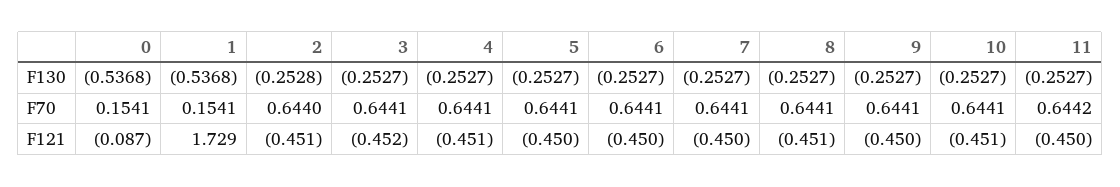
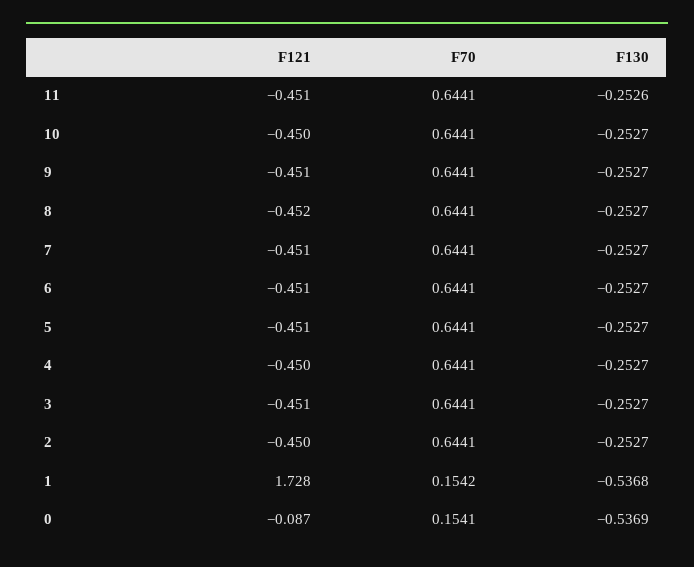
  {
    "0": {
-     "F130": -0.5368,
+     "F130": -0.5369,
      "F70": 0.1541,
      "F121": -0.087
    },
    "1": {
      "F130": -0.5368,
-     "F70": 0.1541,
+     "F70": 0.1542,
-     "F121": 1.729
+     "F121": 1.728
    },
    "2": {
-     "F130": -0.2528,
+     "F130": -0.2527,
-     "F70": 0.644,
+     "F70": 0.6441,
-     "F121": -0.451
+     "F121": -0.45
    },
    "3": {
      "F130": -0.2527,
      "F70": 0.6441,
-     "F121": -0.452
+     "F121": -0.451
    },
    "4": {
      "F130": -0.2527,
      "F70": 0.6441,
-     "F121": -0.451
+     "F121": -0.45
    },
    "5": {
      "F130": -0.2527,
      "F70": 0.6441,
-     "F121": -0.45
+     "F121": -0.451
    },
    "6": {
      "F130": -0.2527,
      "F70": 0.6441,
-     "F121": -0.45
+     "F121": -0.451
    },
    "7": {
      "F130": -0.2527,
      "F70": 0.6441,
-     "F121": -0.45
+     "F121": -0.451
    },
    "8": {
      "F130": -0.2527,
      "F70": 0.6441,
-     "F121": -0.451
+     "F121": -0.452
    },
    "9": {
      "F130": -0.2527,
      "F70": 0.6441,
-     "F121": -0.45
+     "F121": -0.451
    },
    "10": {
      "F130": -0.2527,
      "F70": 0.6441,
-     "F121": -0.451
+     "F121": -0.45
    },
    "11": {
-     "F130": -0.2527,
+     "F130": -0.2526,
-     "F70": 0.6442,
+     "F70": 0.6441,
-     "F121": -0.45
+     "F121": -0.451
    }
  }

